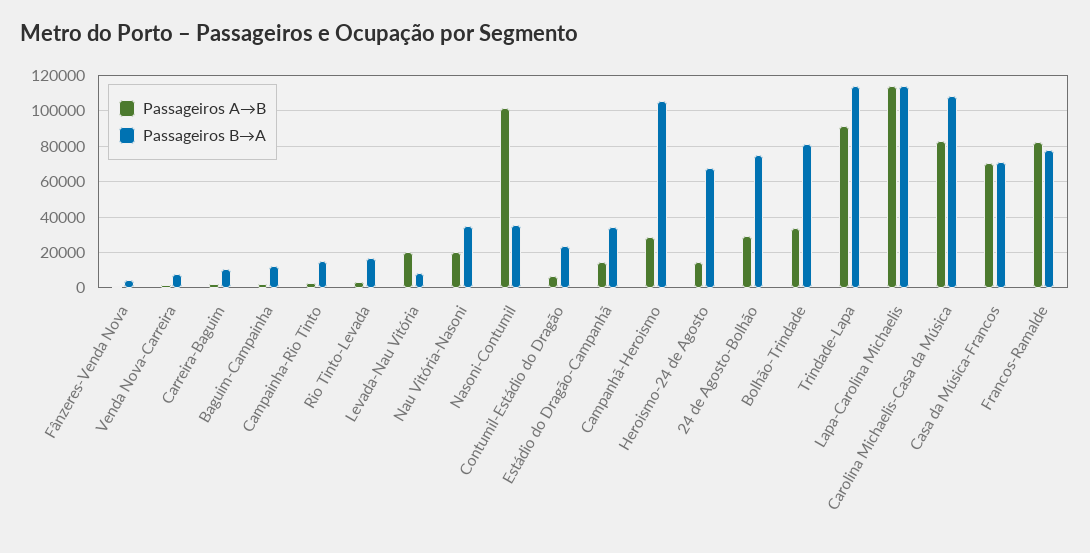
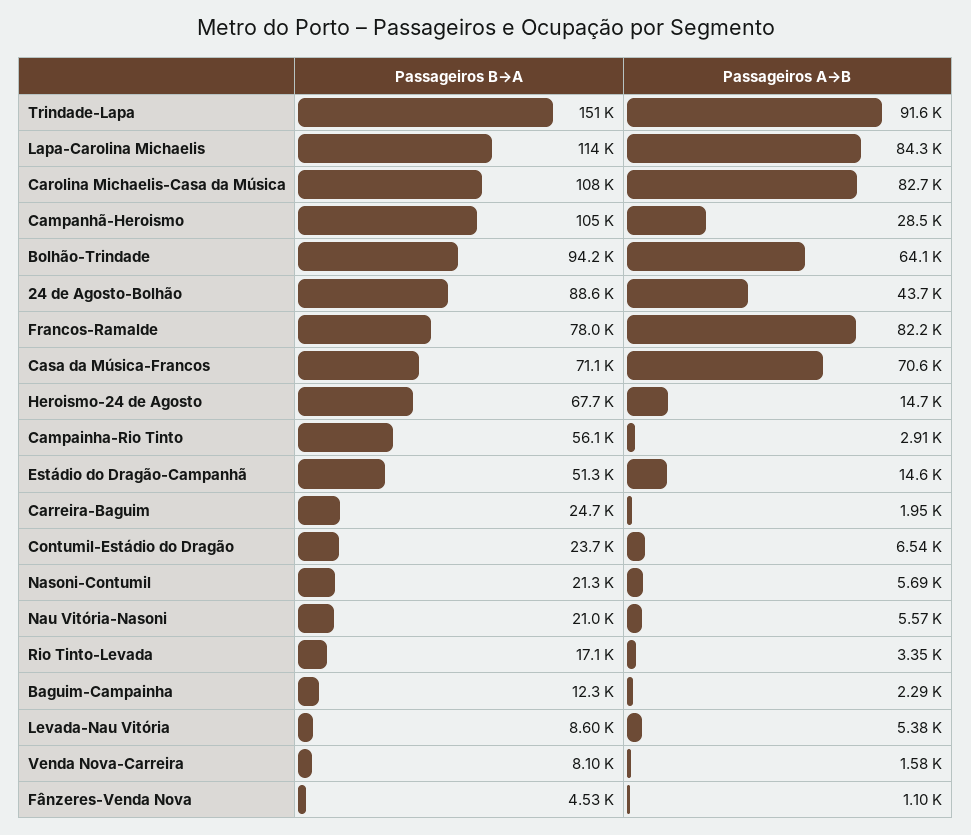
  {
    "Passageiros A→B": {
      "Fânzeres-Venda Nova": 1100,
      "Venda Nova-Carreira": 1580,
      "Carreira-Baguim": 1950,
      "Baguim-Campainha": 2290,
      "Campainha-Rio Tinto": 2910,
      "Rio Tinto-Levada": 3350,
-     "Levada-Nau Vitória": 20000,
+     "Levada-Nau Vitória": 5380,
-     "Nau Vitória-Nasoni": 20000,
+     "Nau Vitória-Nasoni": 5570,
-     "Nasoni-Contumil": 100000,
+     "Nasoni-Contumil": 5690,
      "Contumil-Estádio do Dragão": 6540,
      "Estádio do Dragão-Campanhã": 14600,
      "Campanhã-Heroismo": 28500,
      "Heroismo-24 de Agosto": 14700,
-     "24 de Agosto-Bolhão": 30000,
+     "24 de Agosto-Bolhão": 43700,
-     "Bolhão-Trindade": 35000,
+     "Bolhão-Trindade": 64100,
      "Trindade-Lapa": 91600,
-     "Lapa-Carolina Michaelis": 115000,
+     "Lapa-Carolina Michaelis": 84300,
      "Carolina Michaelis-Casa da Música": 82700,
      "Casa da Música-Francos": 70600,
      "Francos-Ramalde": 82200
    },
    "Passageiros B→A": {
      "Fânzeres-Venda Nova": 4530,
      "Venda Nova-Carreira": 8100,
-     "Carreira-Baguim": 10000,
+     "Carreira-Baguim": 24700,
      "Baguim-Campainha": 12300,
-     "Campainha-Rio Tinto": 15000,
+     "Campainha-Rio Tinto": 56100,
      "Rio Tinto-Levada": 17100,
      "Levada-Nau Vitória": 8600,
-     "Nau Vitória-Nasoni": 35000,
+     "Nau Vitória-Nasoni": 21000,
-     "Nasoni-Contumil": 35000,
+     "Nasoni-Contumil": 21300,
      "Contumil-Estádio do Dragão": 23700,
-     "Estádio do Dragão-Campanhã": 35000,
+     "Estádio do Dragão-Campanhã": 51300,
      "Campanhã-Heroismo": 105000,
      "Heroismo-24 de Agosto": 67700,
-     "24 de Agosto-Bolhão": 75000,
+     "24 de Agosto-Bolhão": 88600,
-     "Bolhão-Trindade": 80000,
+     "Bolhão-Trindade": 94200,
-     "Trindade-Lapa": 115000,
+     "Trindade-Lapa": 151000,
      "Lapa-Carolina Michaelis": 114000,
      "Carolina Michaelis-Casa da Música": 108000,
      "Casa da Música-Francos": 71100,
      "Francos-Ramalde": 78000
    }
  }

